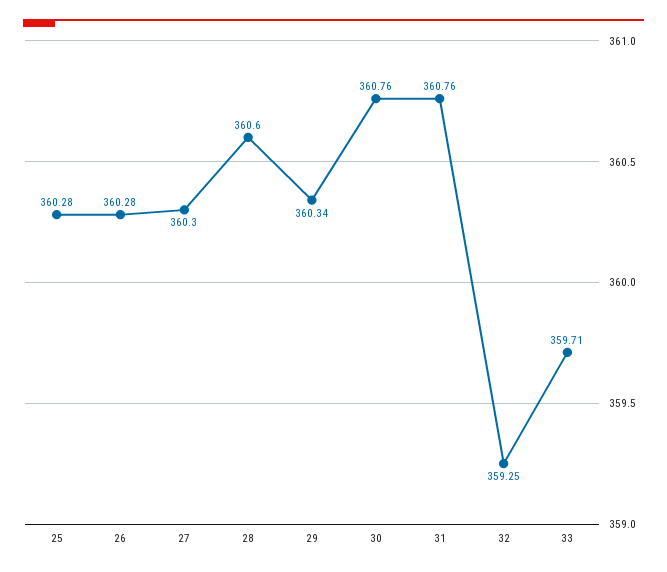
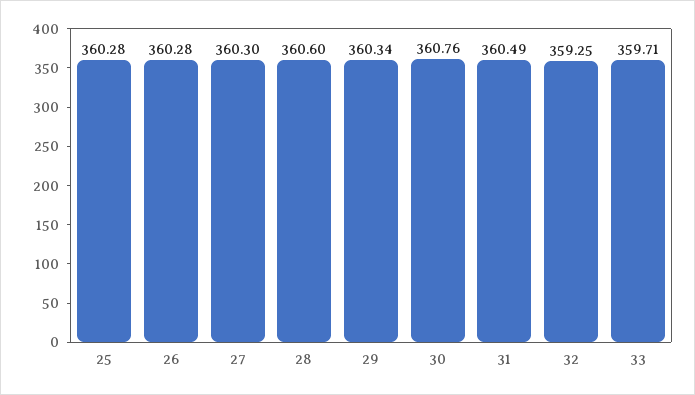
  {
    "25": 360.28,
    "26": 360.28,
    "27": 360.3,
    "28": 360.6,
    "29": 360.34,
    "30": 360.76,
-   "31": 360.76,
+   "31": 360.49,
    "32": 359.25,
    "33": 359.71
  }

